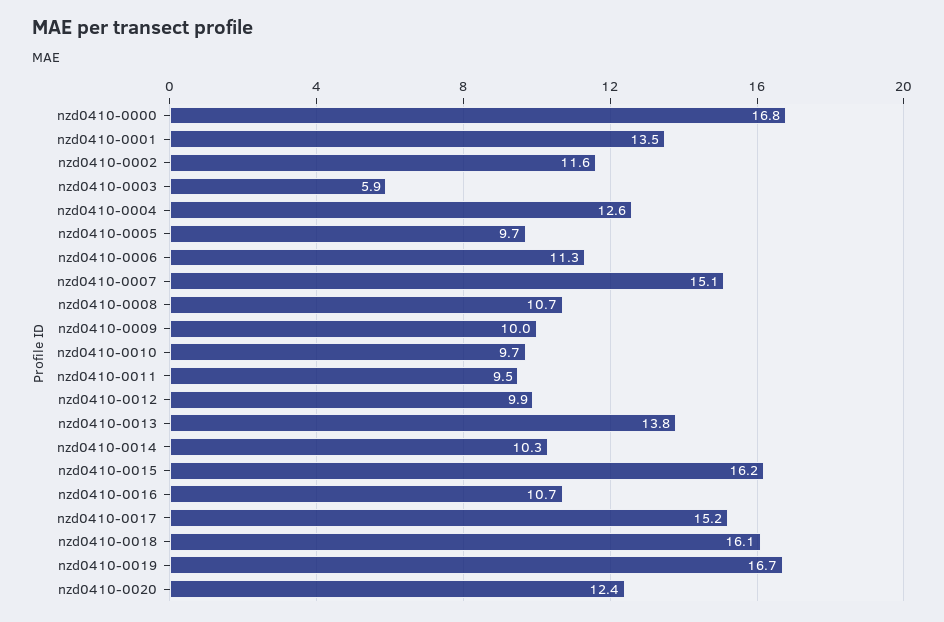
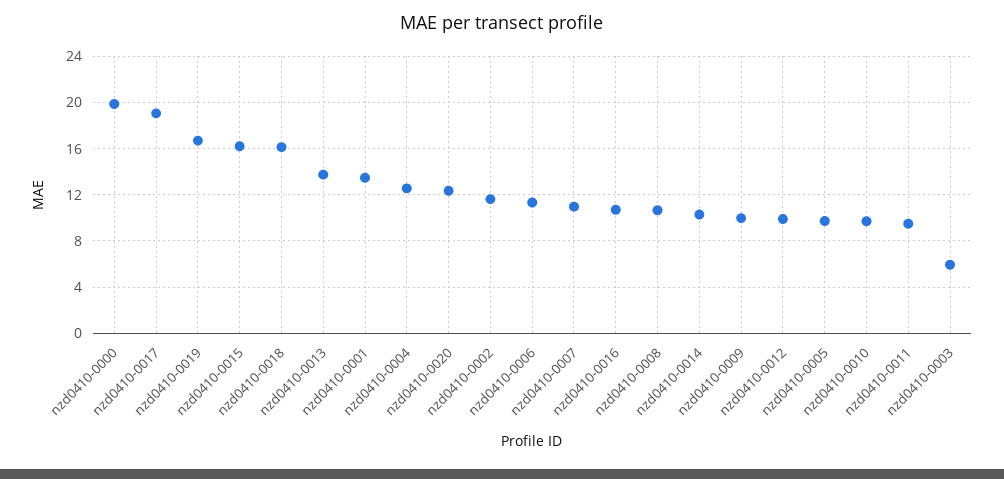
  {
-   "nzd0410-0000": 16.8,
+   "nzd0410-0000": 20,
    "nzd0410-0001": 13.5,
    "nzd0410-0002": 11.6,
    "nzd0410-0003": 5.9,
    "nzd0410-0004": 12.6,
    "nzd0410-0005": 9.7,
    "nzd0410-0006": 11.3,
-   "nzd0410-0007": 15.1,
+   "nzd0410-0007": 11,
    "nzd0410-0008": 10.7,
    "nzd0410-0009": 10,
    "nzd0410-0010": 9.7,
    "nzd0410-0011": 9.5,
    "nzd0410-0012": 9.9,
    "nzd0410-0013": 13.8,
    "nzd0410-0014": 10.3,
    "nzd0410-0015": 16.2,
    "nzd0410-0016": 10.7,
-   "nzd0410-0017": 15.2,
+   "nzd0410-0017": 19,
    "nzd0410-0018": 16.1,
    "nzd0410-0019": 16.7,
    "nzd0410-0020": 12.4
  }

